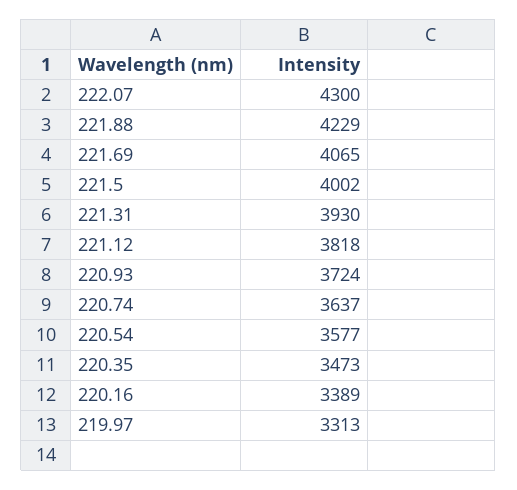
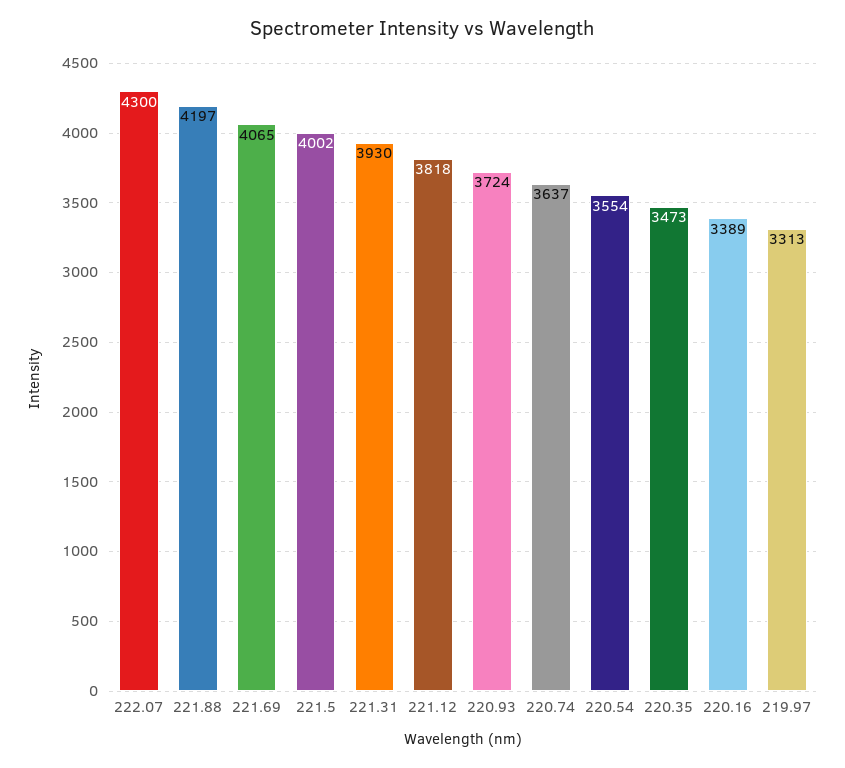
  {
    "222.07": 4300,
-   "221.88": 4229,
+   "221.88": 4197,
    "221.69": 4065,
    "221.5": 4002,
    "221.31": 3930,
    "221.12": 3818,
    "220.93": 3724,
    "220.74": 3637,
-   "220.54": 3577,
+   "220.54": 3554,
    "220.35": 3473,
    "220.16": 3389,
    "219.97": 3313
  }

